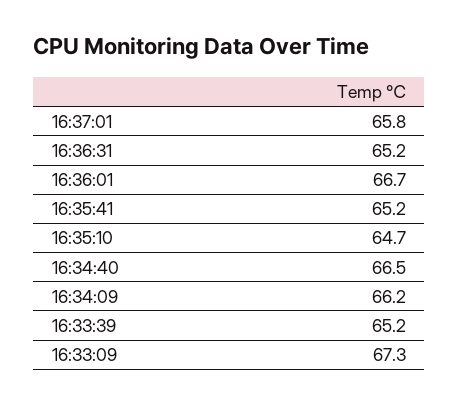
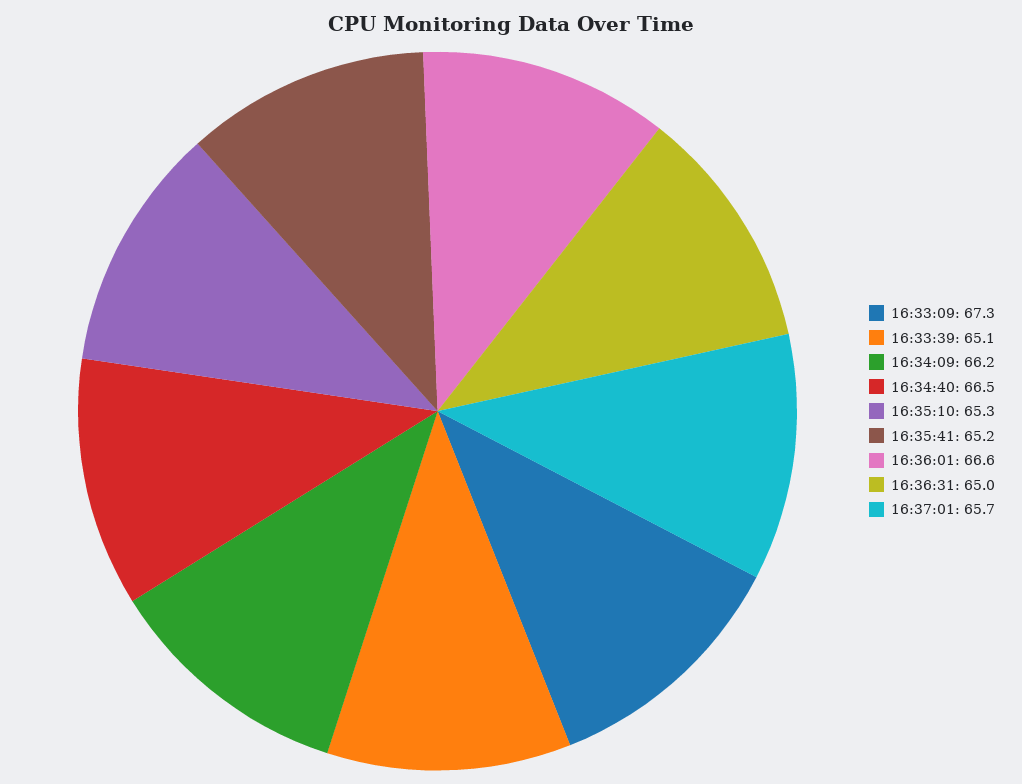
  {
-   "16:37:01": 65.8,
+   "16:37:01": 65.7,
-   "16:36:31": 65.2,
+   "16:36:31": 65,
-   "16:36:01": 66.7,
+   "16:36:01": 66.6,
    "16:35:41": 65.2,
-   "16:35:10": 64.7,
+   "16:35:10": 65.3,
    "16:34:40": 66.5,
    "16:34:09": 66.2,
-   "16:33:39": 65.2,
+   "16:33:39": 65.1,
    "16:33:09": 67.3
  }

